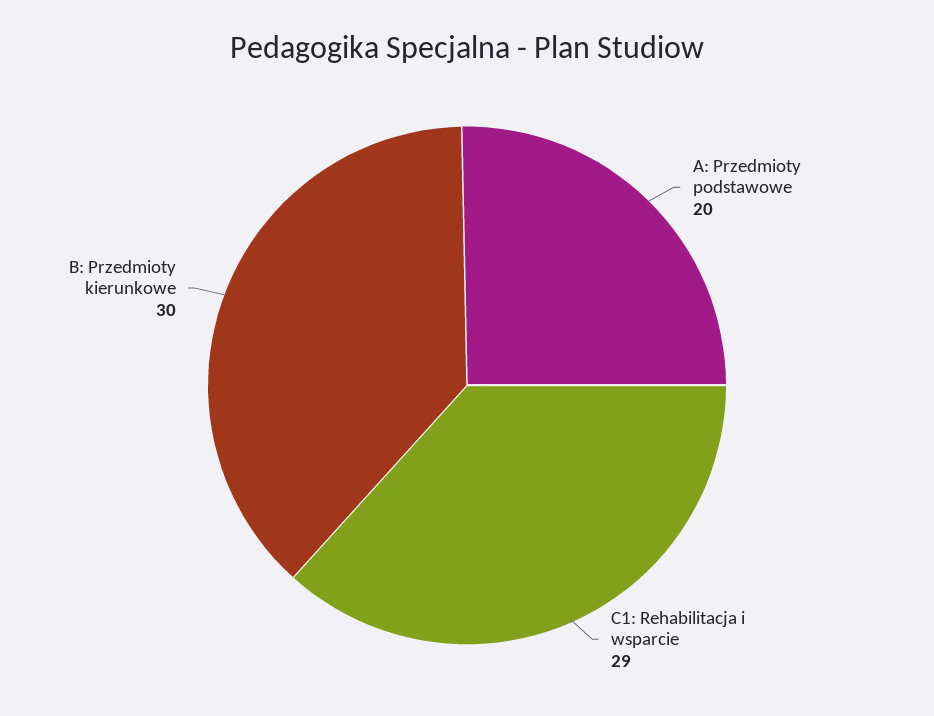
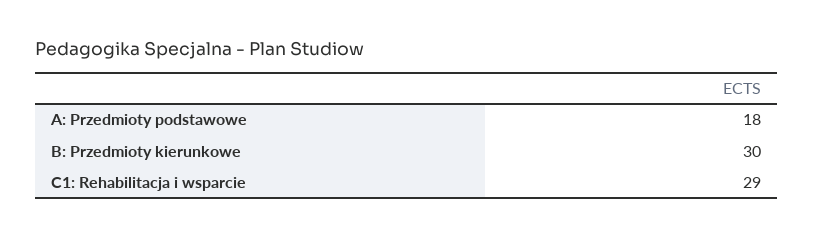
  {
-   "A: Przedmioty podstawowe": 20,
+   "A: Przedmioty podstawowe": 18,
    "C1: Rehabilitacja i wsparcie": 29,
    "B: Przedmioty kierunkowe": 30
  }

